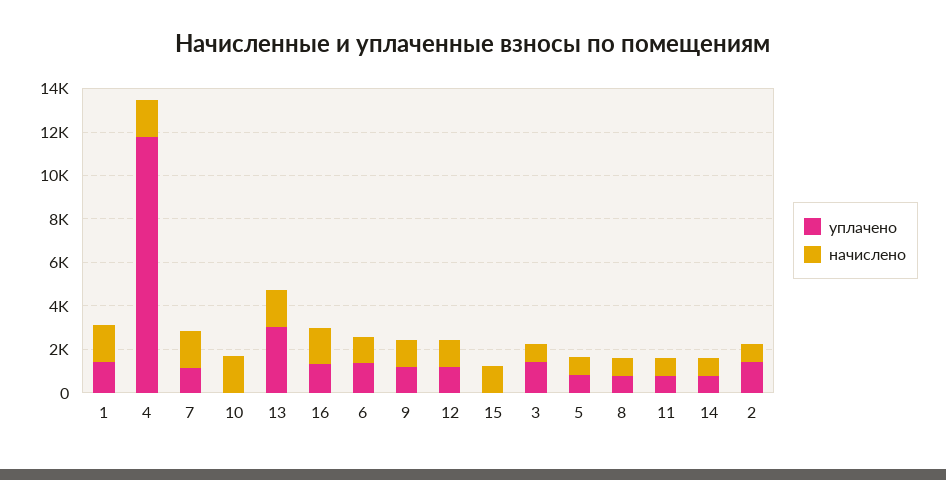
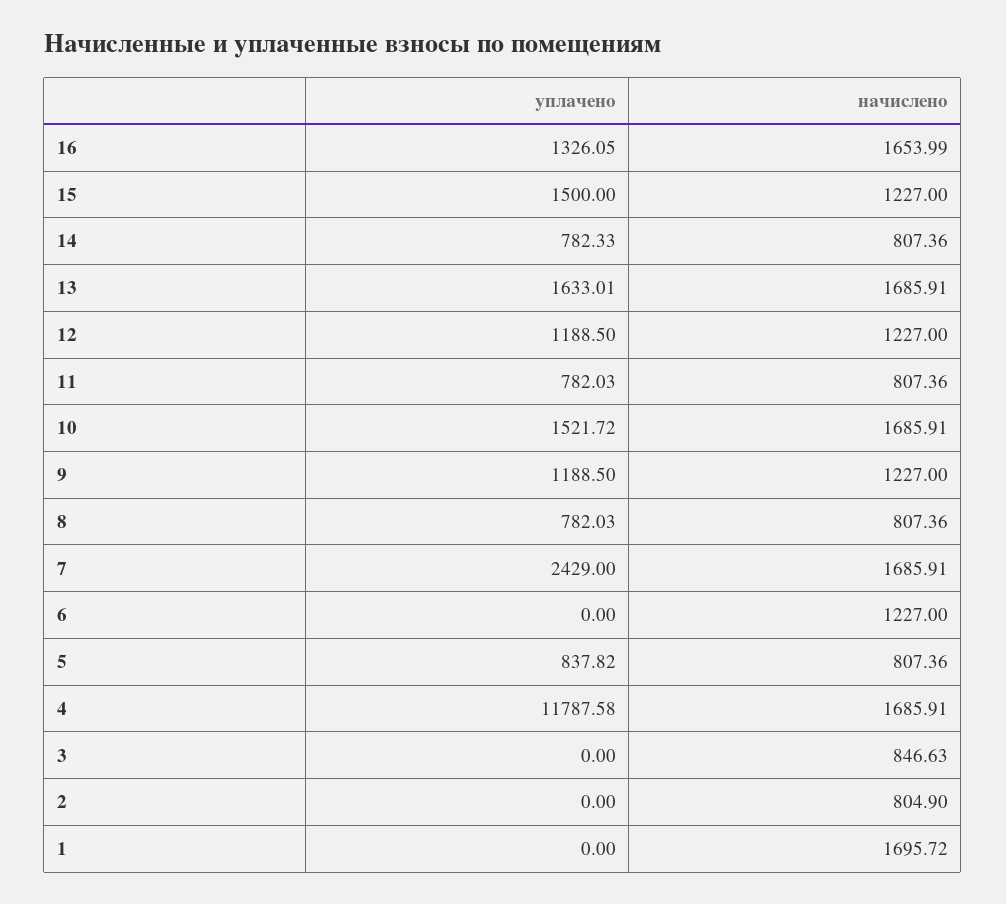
  {
    "уплачено": {
-     "1": 1500,
+     "1": 0,
      "4": 11787.58,
-     "7": 1000,
+     "7": 2429,
-     "10": 0,
+     "10": 1521.72,
-     "13": 3000,
+     "13": 1633.01,
      "16": 1326.05,
-     "6": 1500,
+     "6": 0,
      "9": 1188.5,
      "12": 1188.5,
-     "15": 0,
+     "15": 1500,
-     "3": 1500,
+     "3": 0,
      "5": 837.82,
      "8": 782.03,
      "11": 782.03,
      "14": 782.33,
-     "2": 1500
+     "2": 0
    },
    "начислено": {
      "1": 1695.72,
      "4": 1685.91,
      "7": 1685.91,
      "10": 1685.91,
      "13": 1685.91,
      "16": 1653.99,
      "6": 1227,
      "9": 1227,
      "12": 1227,
      "15": 1227,
      "3": 846.63,
      "5": 807.36,
      "8": 807.36,
      "11": 807.36,
      "14": 807.36,
      "2": 804.9
    }
  }

